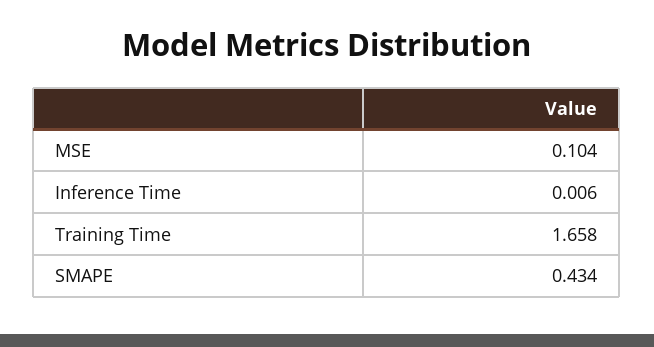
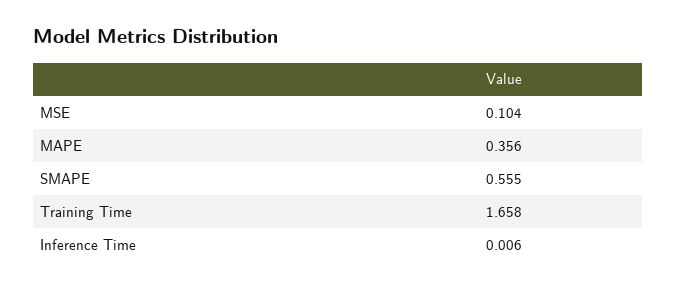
  {
    "MSE": 0.104,
    "Inference Time": 0.006,
    "Training Time": 1.658,
-   "SMAPE": 0.434
+   "SMAPE": 0.555,
+   "MAPE": 0.356
  }

